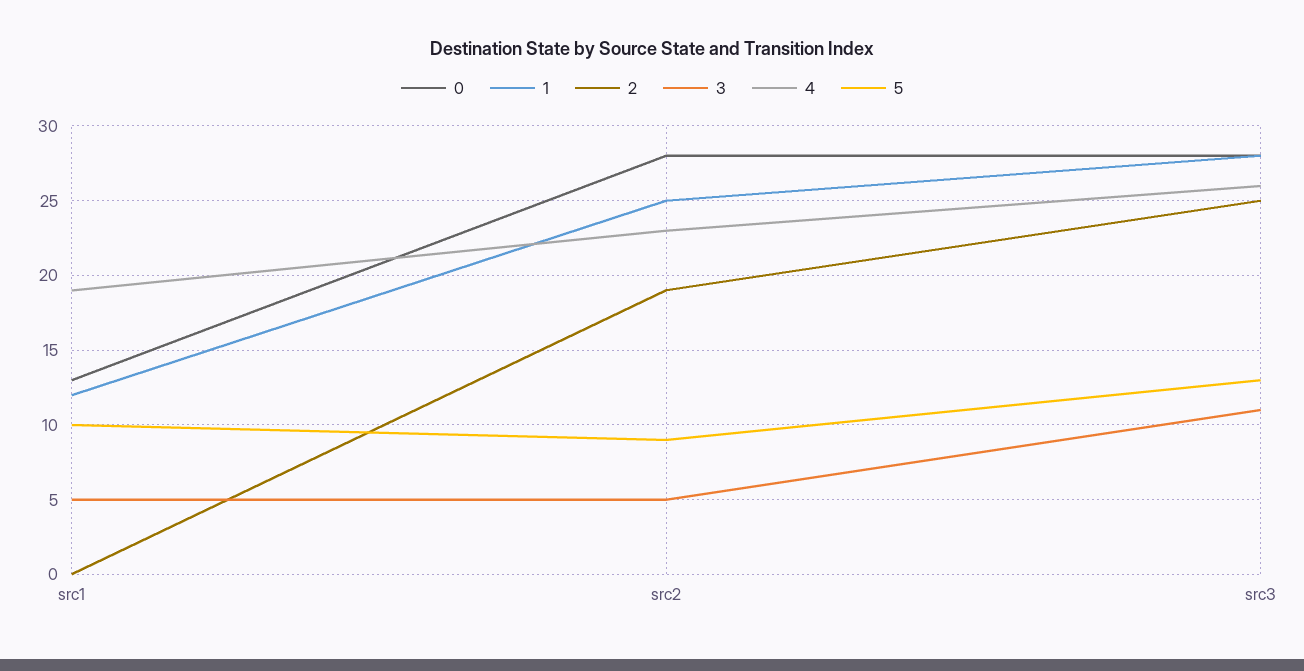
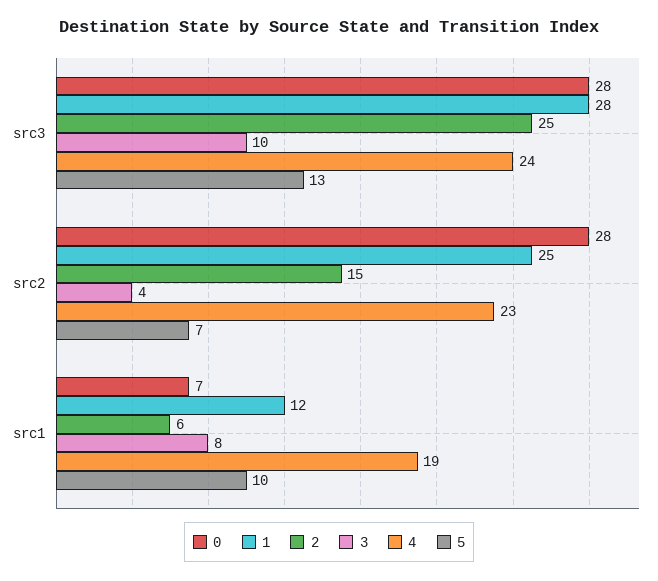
  {
    "0": {
-     "src1": 13,
+     "src1": 7,
      "src2": 28,
      "src3": 28
    },
    "1": {
      "src1": 12,
      "src2": 25,
      "src3": 28
    },
    "2": {
-     "src1": 0,
+     "src1": 6,
-     "src2": 19,
+     "src2": 15,
      "src3": 25
    },
    "3": {
-     "src1": 5,
+     "src1": 8,
-     "src2": 5,
+     "src2": 4,
-     "src3": 11
+     "src3": 10
    },
    "4": {
      "src1": 19,
      "src2": 23,
-     "src3": 26
+     "src3": 24
    },
    "5": {
      "src1": 10,
-     "src2": 9,
+     "src2": 7,
      "src3": 13
    }
  }

